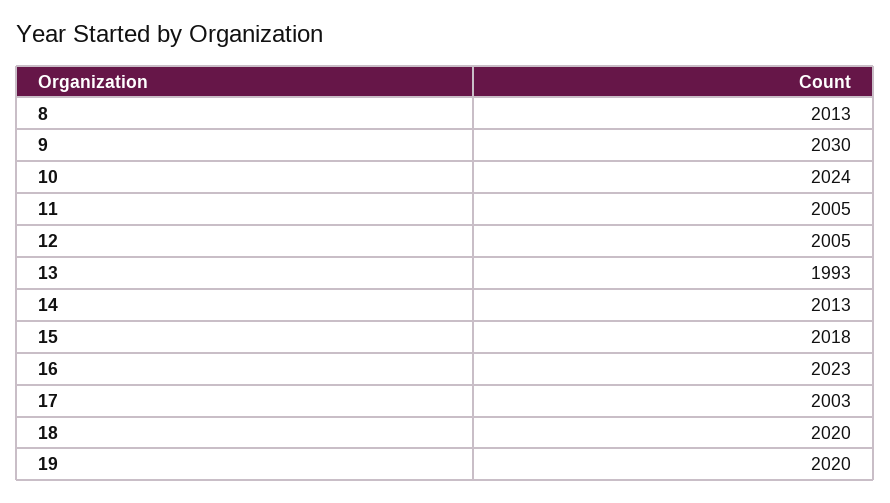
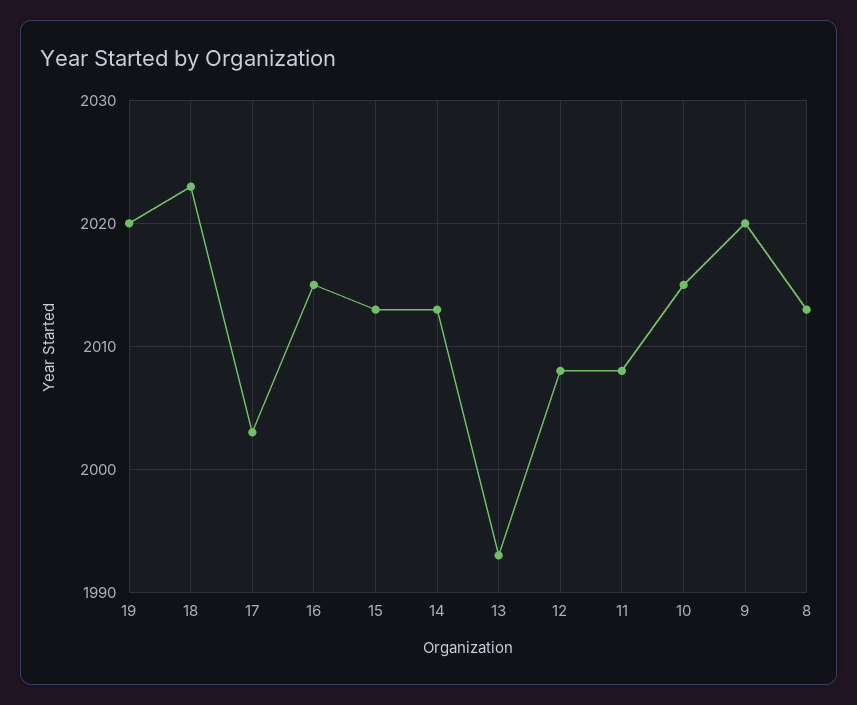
  {
    "8": 2013,
-   "9": 2030,
+   "9": 2020,
-   "10": 2024,
+   "10": 2015,
-   "11": 2005,
+   "11": 2008,
-   "12": 2005,
+   "12": 2008,
    "13": 1993,
    "14": 2013,
-   "15": 2018,
+   "15": 2013,
-   "16": 2023,
+   "16": 2015,
    "17": 2003,
-   "18": 2020,
+   "18": 2023,
    "19": 2020
  }

